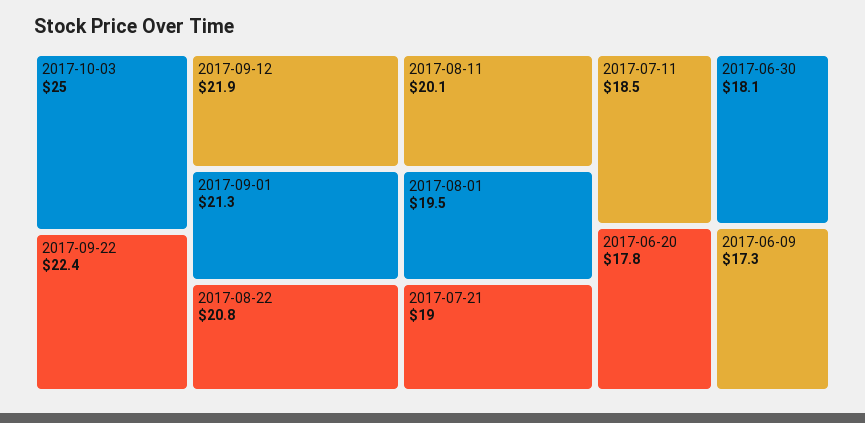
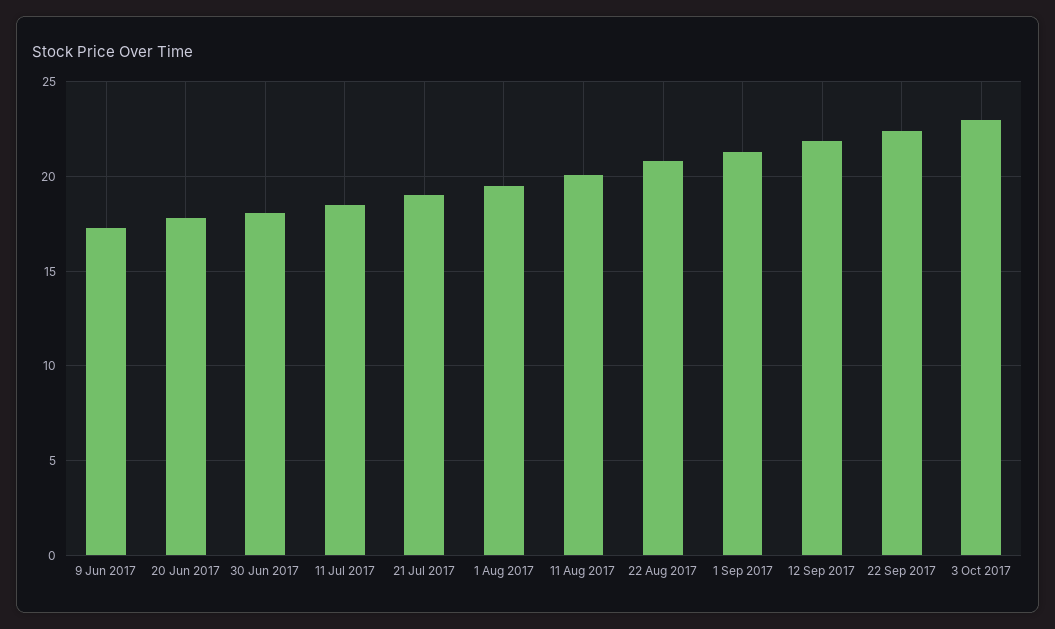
  {
-   "2017-10-03": 25,
+   "2017-10-03": 23,
    "2017-09-22": 22.4,
    "2017-09-12": 21.9,
    "2017-09-01": 21.3,
    "2017-08-22": 20.8,
    "2017-08-11": 20.1,
    "2017-08-01": 19.5,
    "2017-07-21": 19,
    "2017-07-11": 18.5,
    "2017-06-30": 18.1,
    "2017-06-20": 17.8,
    "2017-06-09": 17.3
  }

